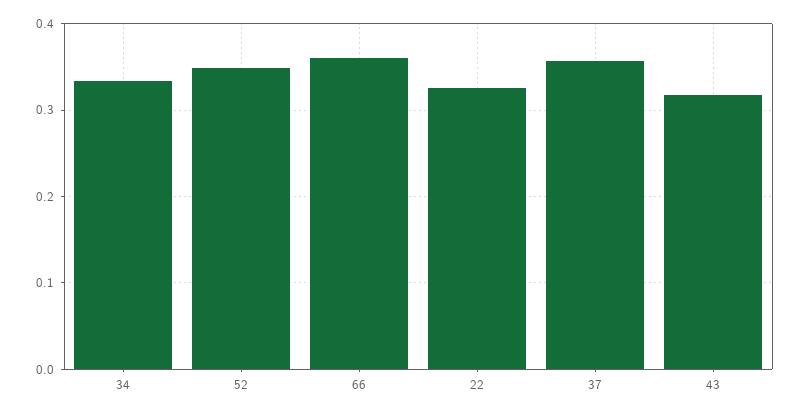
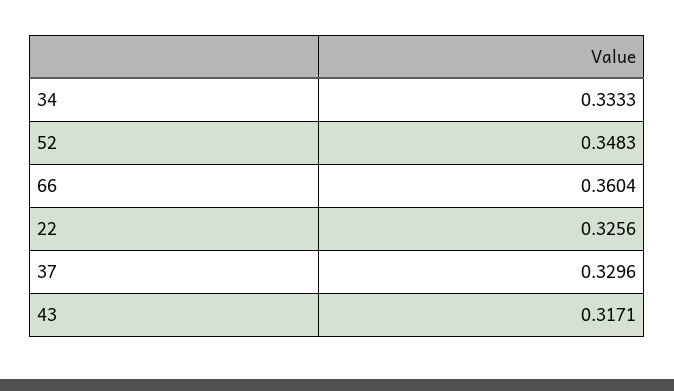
  {
    "34": 0.3333,
    "52": 0.3483,
    "66": 0.3604,
    "22": 0.3256,
-   "37": 0.36,
+   "37": 0.3296,
    "43": 0.3171
  }

